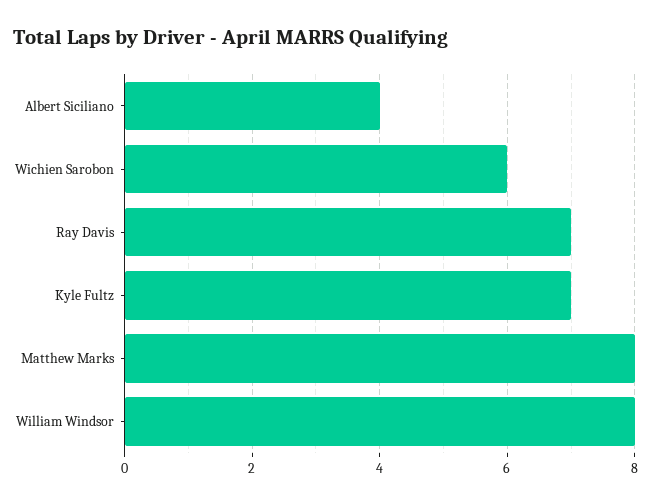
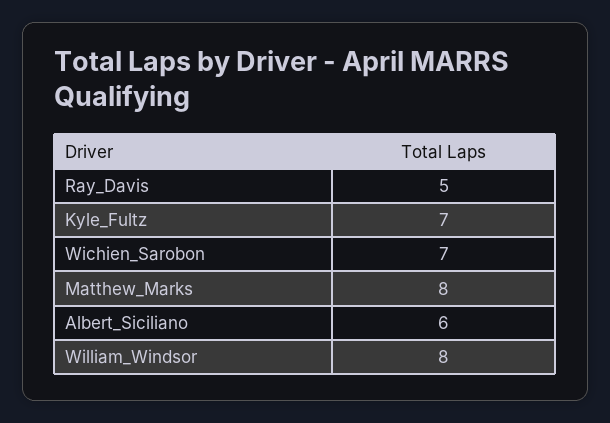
  {
-   "Albert Siciliano": 4,
+   "Albert Siciliano": 6,
-   "Wichien Sarobon": 6,
+   "Wichien Sarobon": 7,
-   "Ray Davis": 7,
+   "Ray Davis": 5,
    "Kyle Fultz": 7,
    "Matthew Marks": 8,
    "William Windsor": 8
  }

